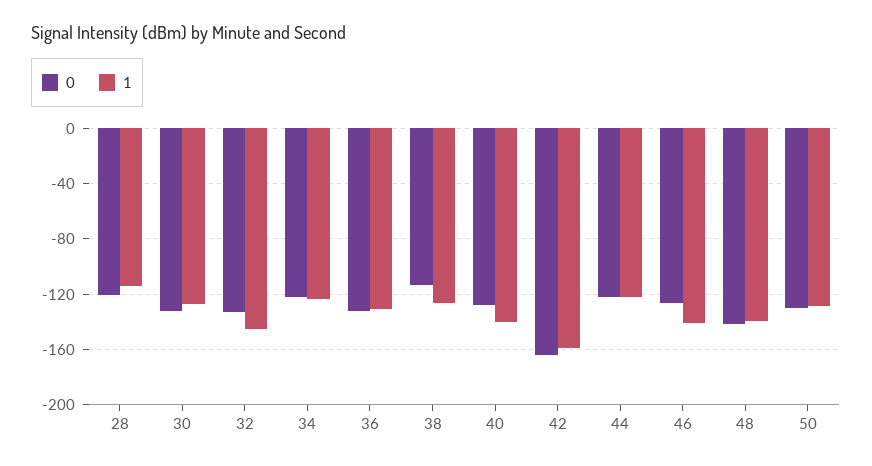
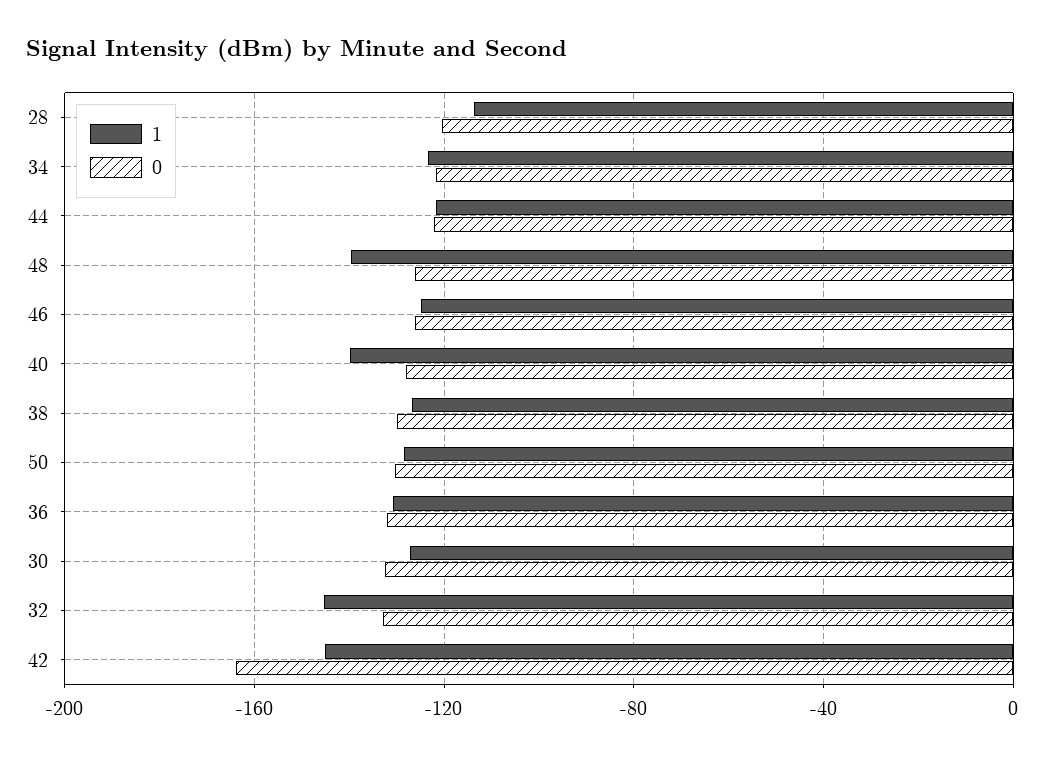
  {
    "0": {
      "28": -120,
      "30": -130,
      "32": -135,
      "34": -120,
      "36": -130,
-     "38": -115,
+     "38": -130,
      "40": -130,
      "42": -165,
      "44": -120,
      "46": -125,
-     "48": -140,
+     "48": -125,
      "50": -130
    },
    "1": {
      "28": -115,
      "30": -125,
      "32": -145,
      "34": -125,
      "36": -130,
      "38": -125,
      "40": -140,
-     "42": -160,
+     "42": -145,
      "44": -120,
-     "46": -140,
+     "46": -125,
      "48": -140,
      "50": -130
    }
  }

